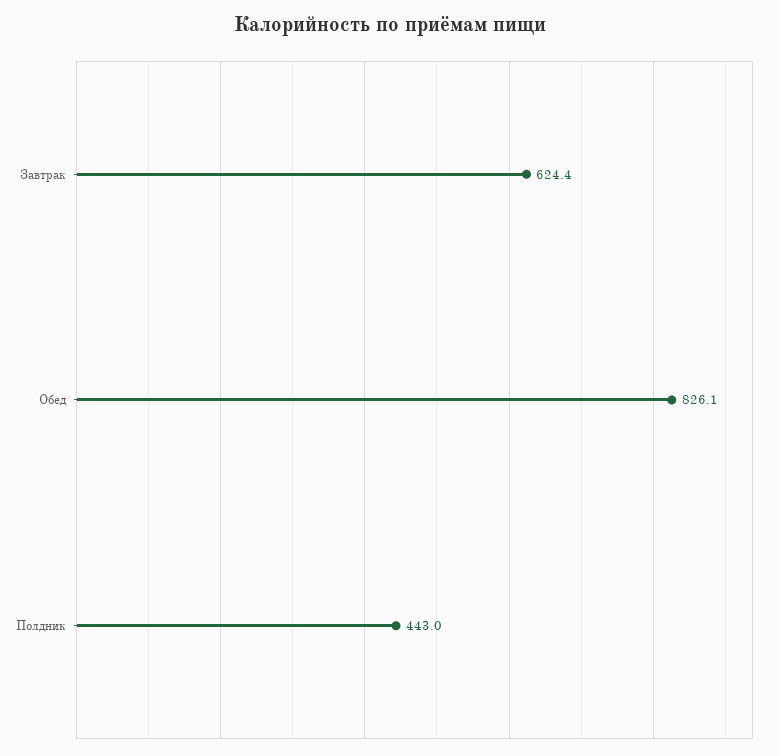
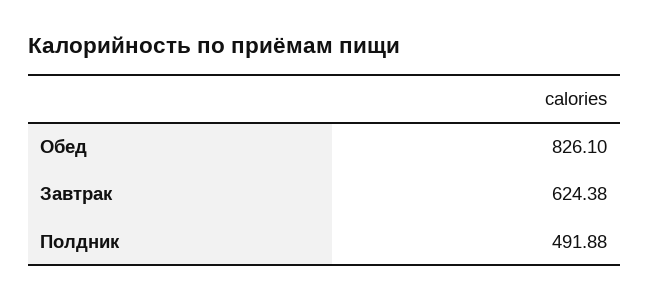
  {
    "Завтрак": 624.38,
    "Обед": 826.1,
-   "Полдник": 443
+   "Полдник": 491.88
  }

